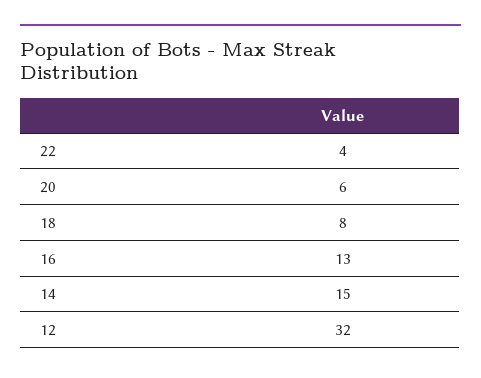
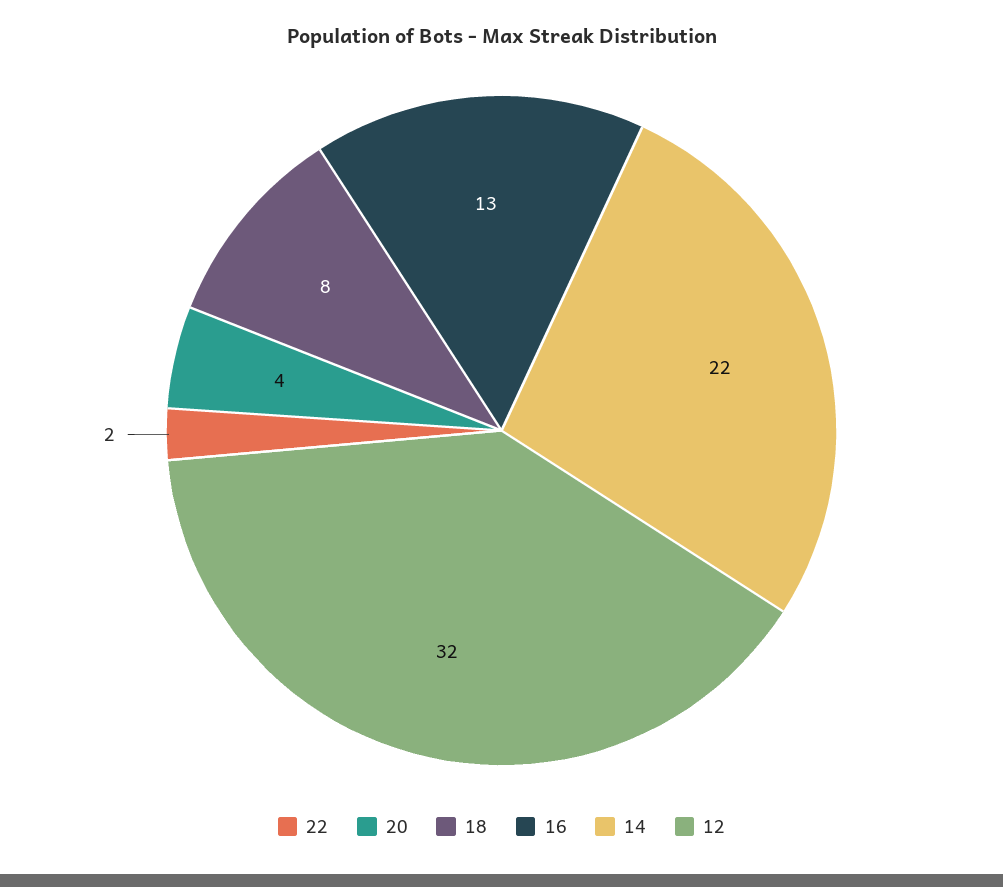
  {
-   "22": 4,
+   "22": 2,
-   "20": 6,
+   "20": 4,
    "18": 8,
    "16": 13,
-   "14": 15,
+   "14": 22,
    "12": 32
  }

